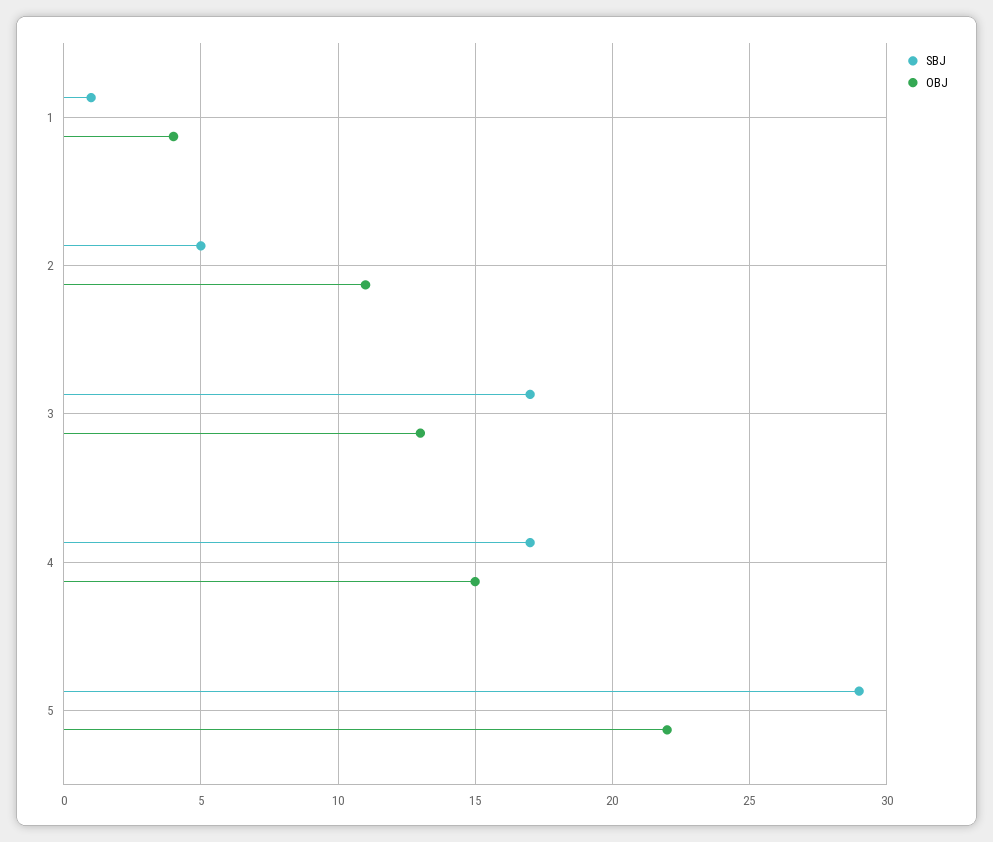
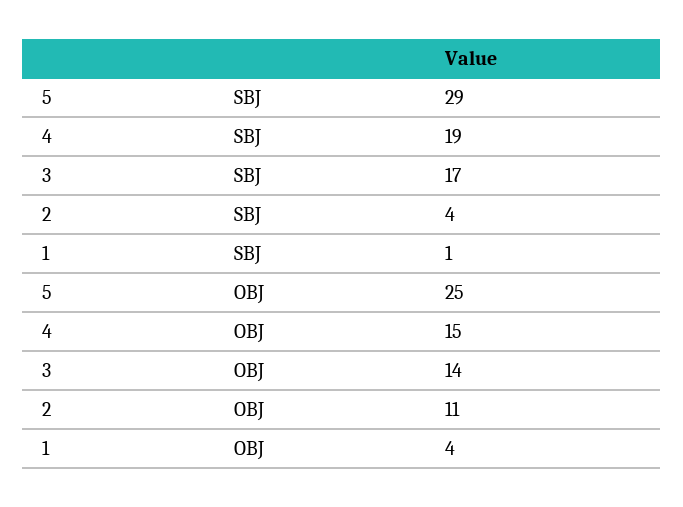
  {
    "SBJ": {
      "1": 1,
-     "2": 5,
+     "2": 4,
      "3": 17,
-     "4": 17,
+     "4": 19,
      "5": 29
    },
    "OBJ": {
      "1": 4,
      "2": 11,
-     "3": 13,
+     "3": 14,
      "4": 15,
-     "5": 22
+     "5": 25
    }
  }

